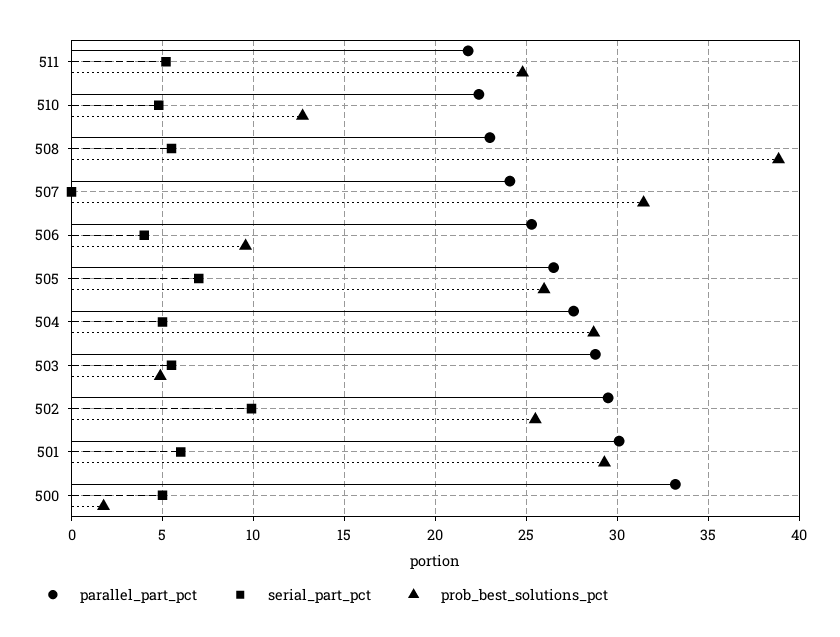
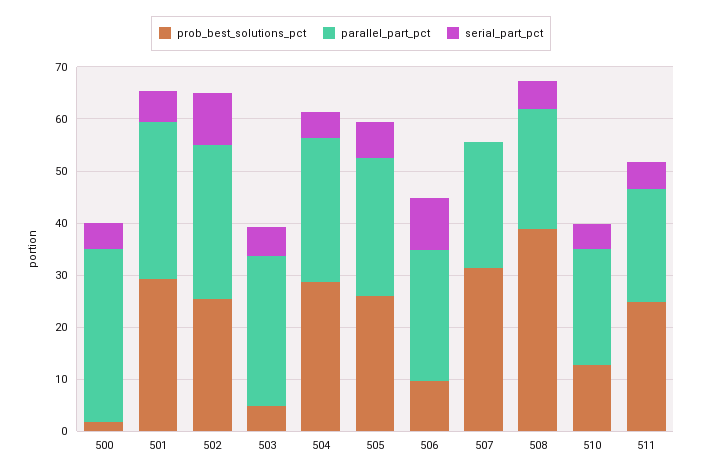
  {
    "parallel_part_pct": {
      "511": 22,
      "510": 22.5,
      "508": 23,
      "507": 24,
      "506": 25.5,
      "505": 26.5,
      "504": 27.5,
      "503": 29,
      "502": 29.5,
      "501": 30,
      "500": 33
    },
    "serial_part_pct": {
      "511": 5,
      "510": 5,
      "508": 5.5,
      "507": 0,
-     "506": 4,
+     "506": 10,
      "505": 7,
      "504": 5,
      "503": 5.5,
      "502": 10,
      "501": 6,
      "500": 5
    },
    "prob_best_solutions_pct": {
      "511": 25,
      "510": 12.5,
      "508": 39,
      "507": 31.5,
      "506": 9.5,
      "505": 26,
      "504": 28.5,
      "503": 5,
      "502": 25.5,
      "501": 29.5,
      "500": 2
    }
  }

